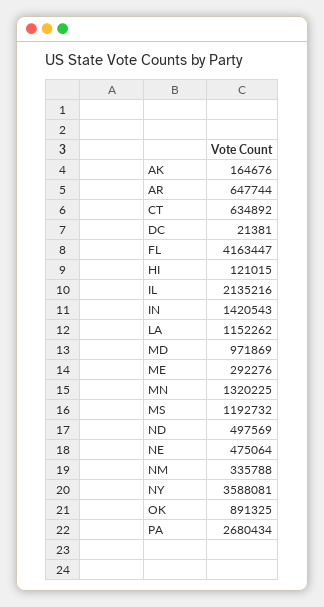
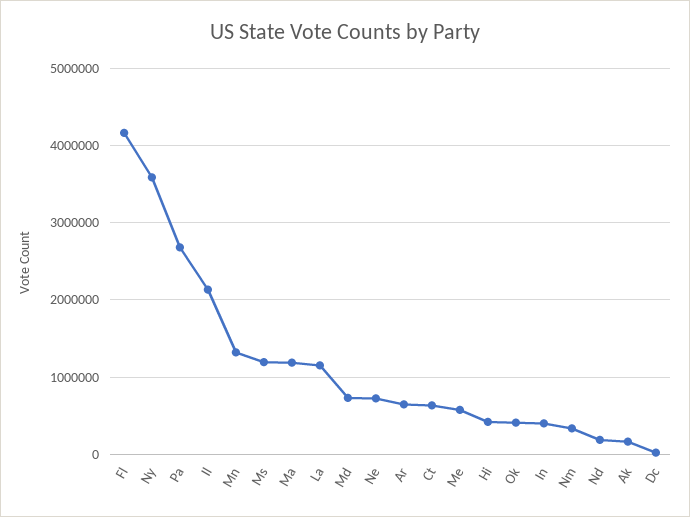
  {
    "AK": 164676,
    "AR": 647744,
    "CT": 634892,
    "DC": 21381,
    "FL": 4163447,
-   "HI": 121015,
+   "HI": 400000,
    "IL": 2135216,
-   "IN": 1420543,
+   "IN": 400000,
    "LA": 1152262,
-   "MD": 971869,
+   "MD": 700000,
-   "ME": 292276,
+   "ME": 600000,
    "MN": 1320225,
    "MS": 1192732,
-   "ND": 497569,
+   "ND": 200000,
-   "NE": 475064,
+   "NE": 700000,
    "NM": 335788,
    "NY": 3588081,
-   "OK": 891325,
+   "OK": 400000,
-   "PA": 2680434
+   "PA": 2680434,
+   "Ma": 1200000
  }

